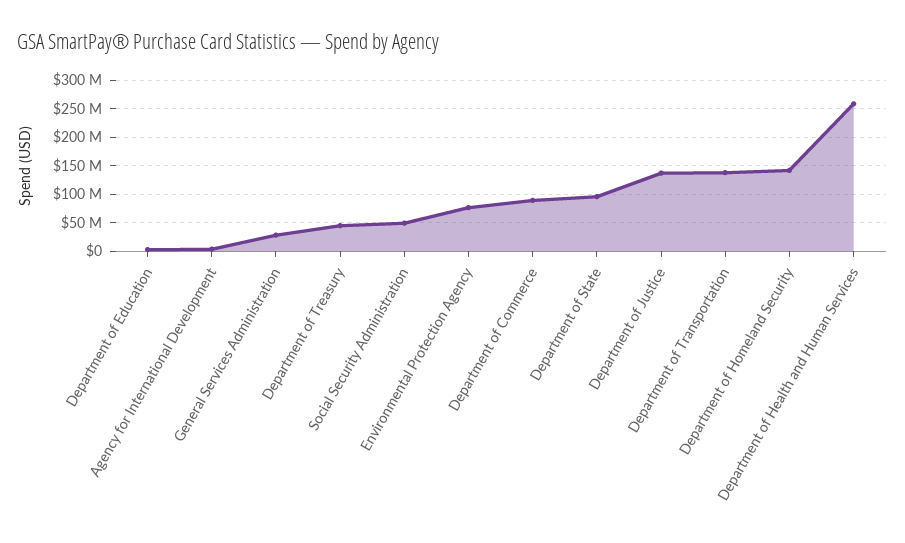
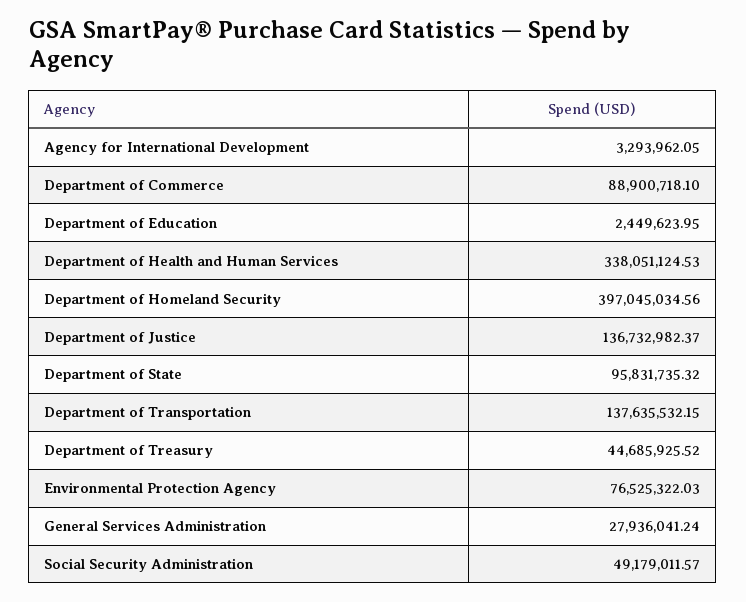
  {
    "Department of Education": 2449623.95,
    "Agency for International Development": 3293962.05,
    "General Services Administration": 27936041.24,
    "Department of Treasury": 44685925.52,
    "Social Security Administration": 49179011.57,
    "Environmental Protection Agency": 76525322.03,
    "Department of Commerce": 88900718.1,
    "Department of State": 95831735.32,
    "Department of Justice": 136732982.37,
    "Department of Transportation": 137635532.15,
-   "Department of Homeland Security": 150000000,
+   "Department of Homeland Security": 397045034.56,
-   "Department of Health and Human Services": 250000000
+   "Department of Health and Human Services": 338051124.53
  }

